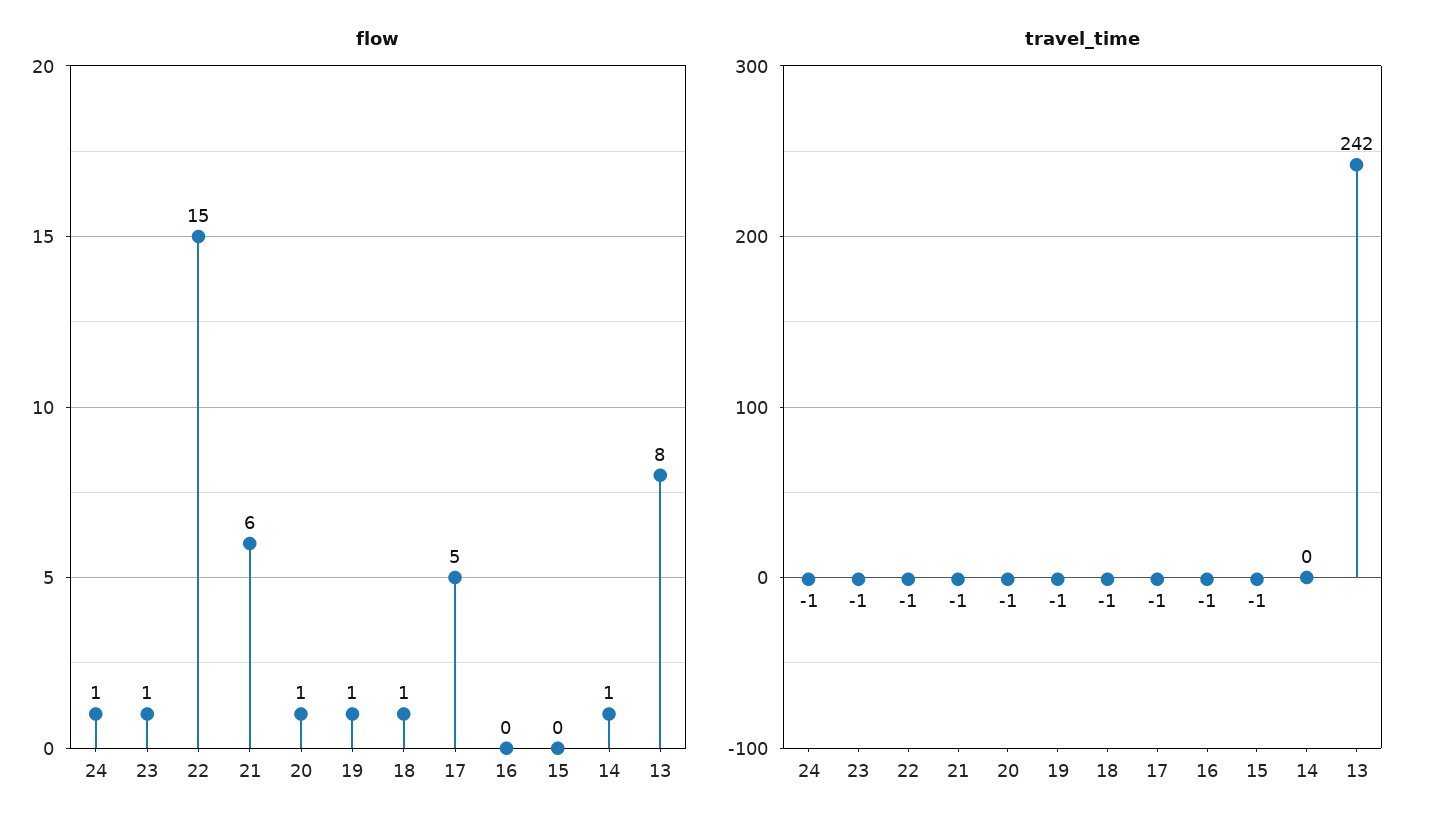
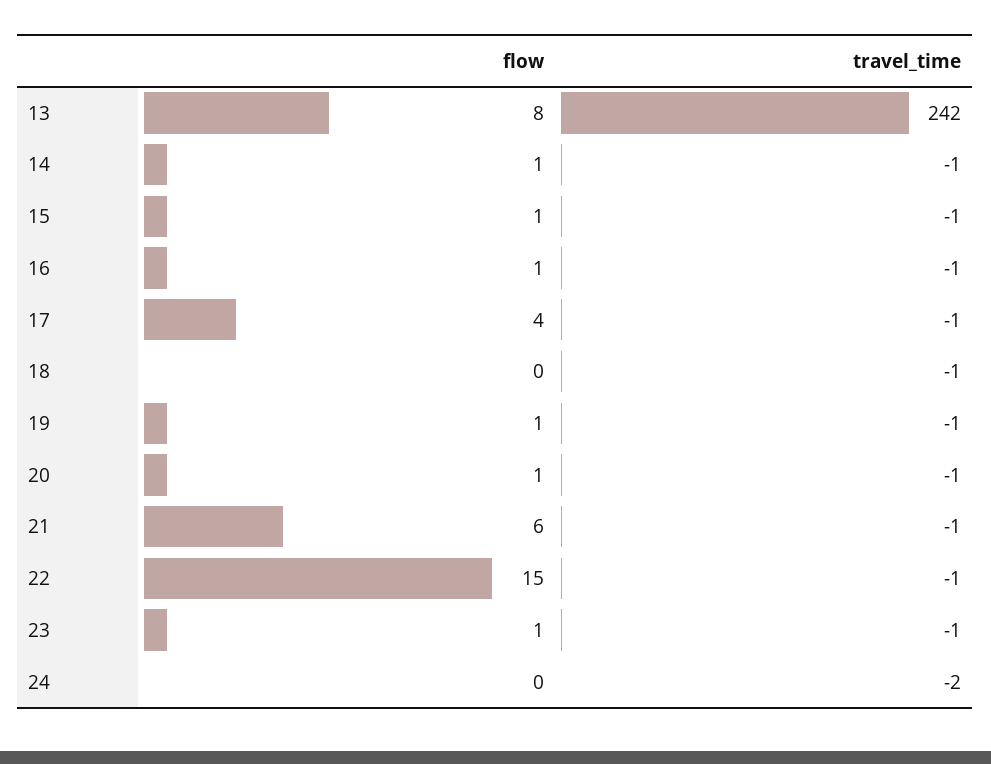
  {
    "flow": {
-     "24": 1,
+     "24": 0,
      "23": 1,
      "22": 15,
      "21": 6,
      "20": 1,
      "19": 1,
-     "18": 1,
+     "18": 0,
-     "17": 5,
+     "17": 4,
-     "16": 0,
+     "16": 1,
-     "15": 0,
+     "15": 1,
      "14": 1,
      "13": 8
    },
    "travel_time": {
-     "24": -1,
+     "24": -2,
      "23": -1,
      "22": -1,
      "21": -1,
      "20": -1,
      "19": -1,
      "18": -1,
      "17": -1,
      "16": -1,
      "15": -1,
-     "14": 0,
+     "14": -1,
      "13": 242
    }
  }

